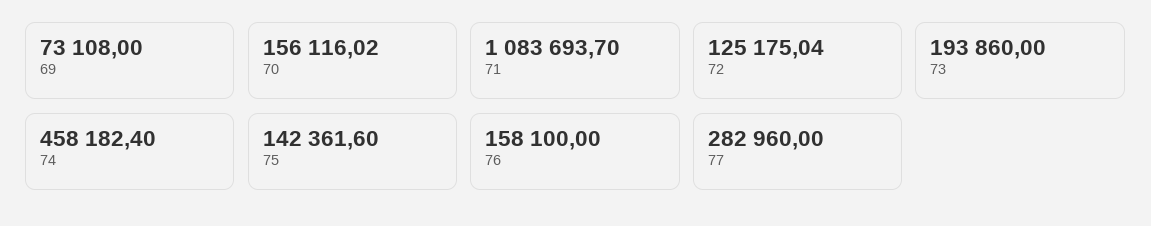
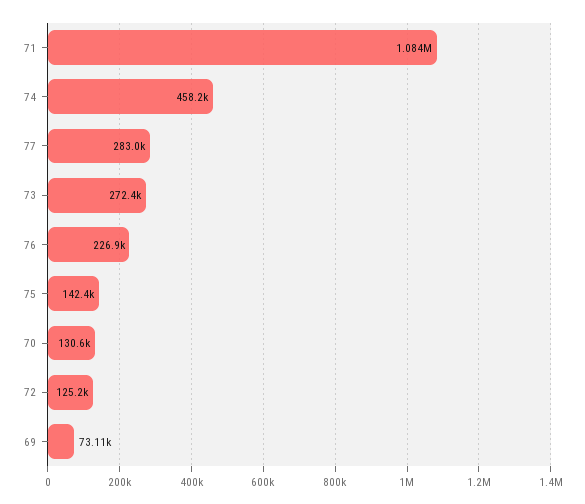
  {
    "69": 73108,
-   "70": 156116.02,
+   "70": 130600,
    "71": 1083693.7,
    "72": 125175.04,
-   "73": 193860,
+   "73": 272400,
    "74": 458182.4,
    "75": 142361.6,
-   "76": 158100,
+   "76": 226900,
    "77": 282960
  }

